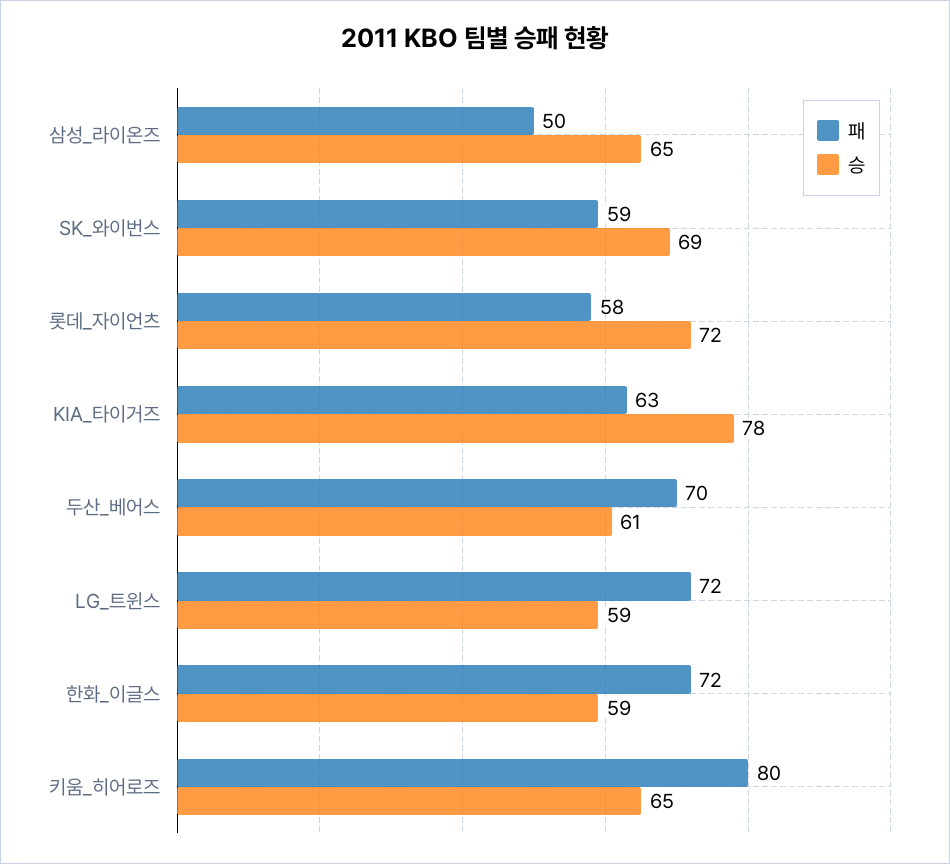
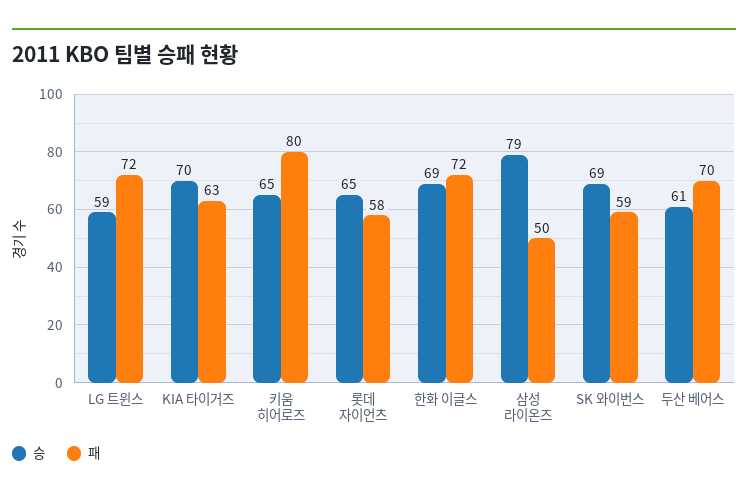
  {
    "패": {
      "삼성_라이온즈": 50,
      "SK_와이번스": 59,
      "롯데_자이언츠": 58,
      "KIA_타이거즈": 63,
      "두산_베어스": 70,
      "LG_트윈스": 72,
      "한화_이글스": 72,
      "키움_히어로즈": 80
    },
    "승": {
-     "삼성_라이온즈": 65,
+     "삼성_라이온즈": 79,
      "SK_와이번스": 69,
-     "롯데_자이언츠": 72,
+     "롯데_자이언츠": 65,
-     "KIA_타이거즈": 78,
+     "KIA_타이거즈": 70,
      "두산_베어스": 61,
      "LG_트윈스": 59,
-     "한화_이글스": 59,
+     "한화_이글스": 69,
      "키움_히어로즈": 65
    }
  }

